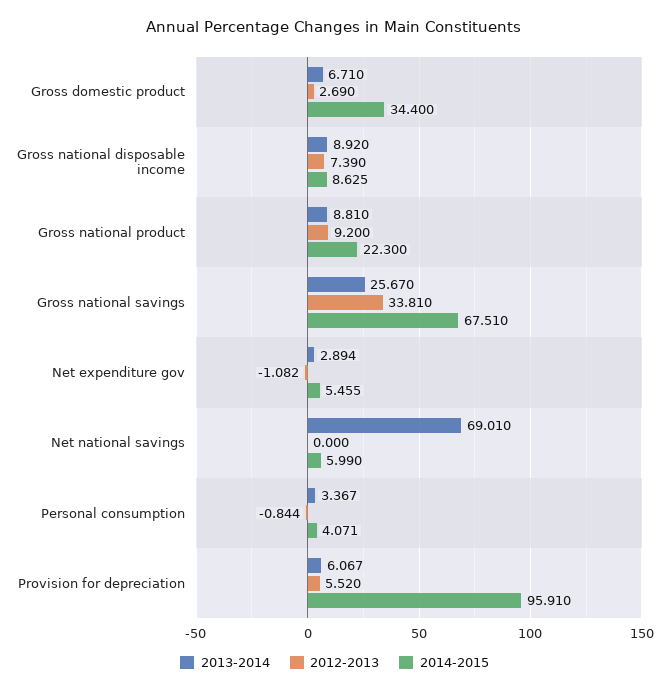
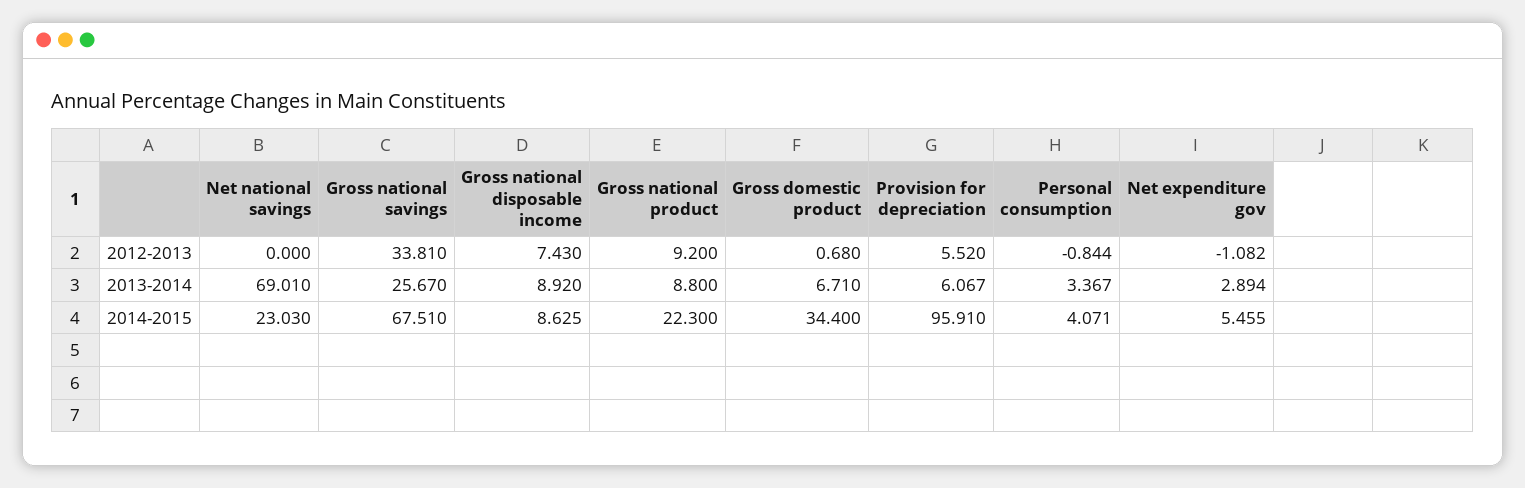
  {
    "2013-2014": {
      "Gross domestic product": 6.71,
      "Gross national disposable income": 8.92,
-     "Gross national product": 8.81,
+     "Gross national product": 8.8,
      "Gross national savings": 25.67,
      "Net expenditure gov": 2.894,
      "Net national savings": 69.01,
      "Personal consumption": 3.367,
      "Provision for depreciation": 6.067
    },
    "2012-2013": {
-     "Gross domestic product": 2.69,
+     "Gross domestic product": 0.68,
-     "Gross national disposable income": 7.39,
+     "Gross national disposable income": 7.43,
      "Gross national product": 9.2,
      "Gross national savings": 33.81,
      "Net expenditure gov": -1.082,
      "Net national savings": 0,
      "Personal consumption": -0.844,
      "Provision for depreciation": 5.52
    },
    "2014-2015": {
      "Gross domestic product": 34.4,
      "Gross national disposable income": 8.625,
      "Gross national product": 22.3,
      "Gross national savings": 67.51,
      "Net expenditure gov": 5.455,
-     "Net national savings": 5.99,
+     "Net national savings": 23.03,
      "Personal consumption": 4.071,
      "Provision for depreciation": 95.91
    }
  }

